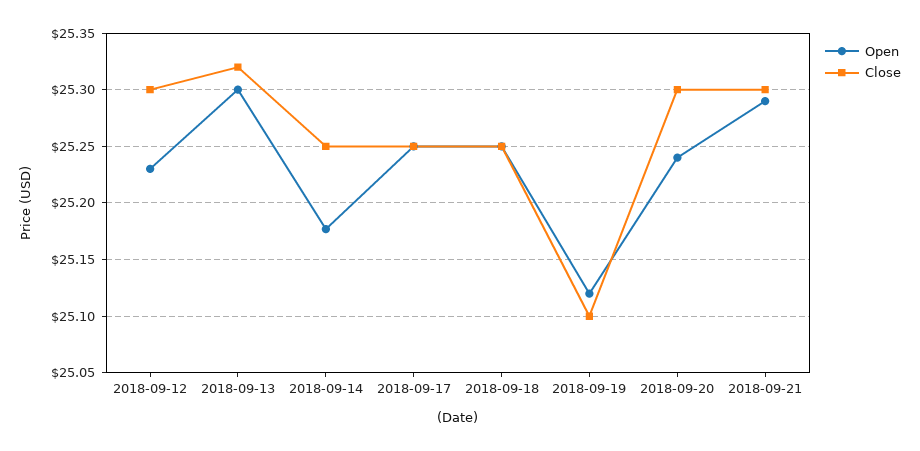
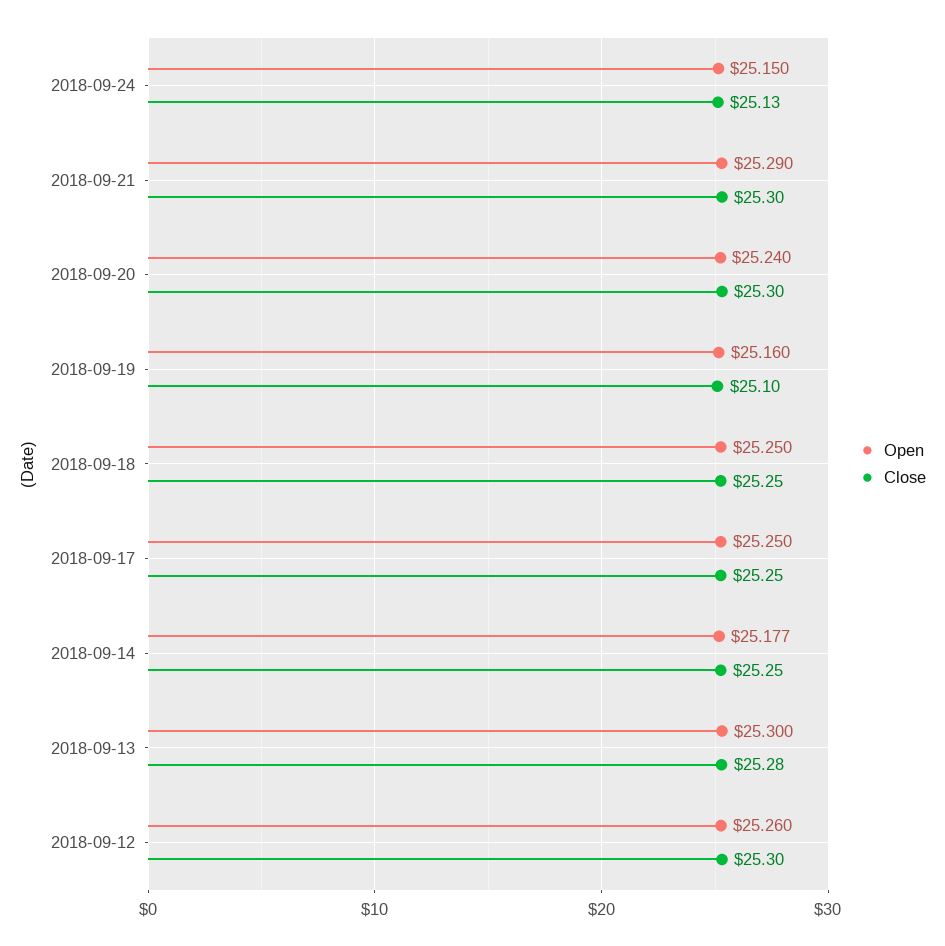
  {
    "Open": {
-     "2018-09-12": 25.23,
+     "2018-09-12": 25.26,
      "2018-09-13": 25.3,
      "2018-09-14": 25.177,
      "2018-09-17": 25.25,
      "2018-09-18": 25.25,
-     "2018-09-19": 25.12,
+     "2018-09-19": 25.16,
      "2018-09-20": 25.24,
-     "2018-09-21": 25.29
+     "2018-09-21": 25.29,
+     "2018-09-24": 25.15
    },
    "Close": {
      "2018-09-12": 25.3,
-     "2018-09-13": 25.32,
+     "2018-09-13": 25.28,
      "2018-09-14": 25.25,
      "2018-09-17": 25.25,
      "2018-09-18": 25.25,
      "2018-09-19": 25.1,
      "2018-09-20": 25.3,
-     "2018-09-21": 25.3
+     "2018-09-21": 25.3,
+     "2018-09-24": 25.13
    }
  }

